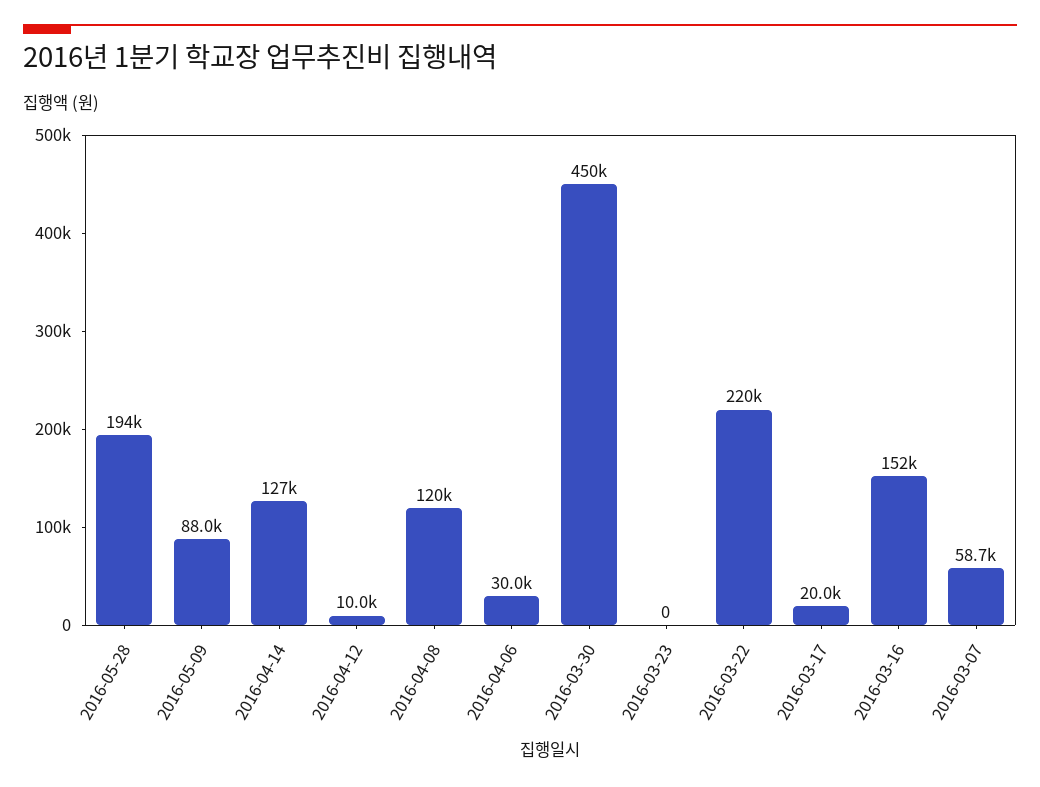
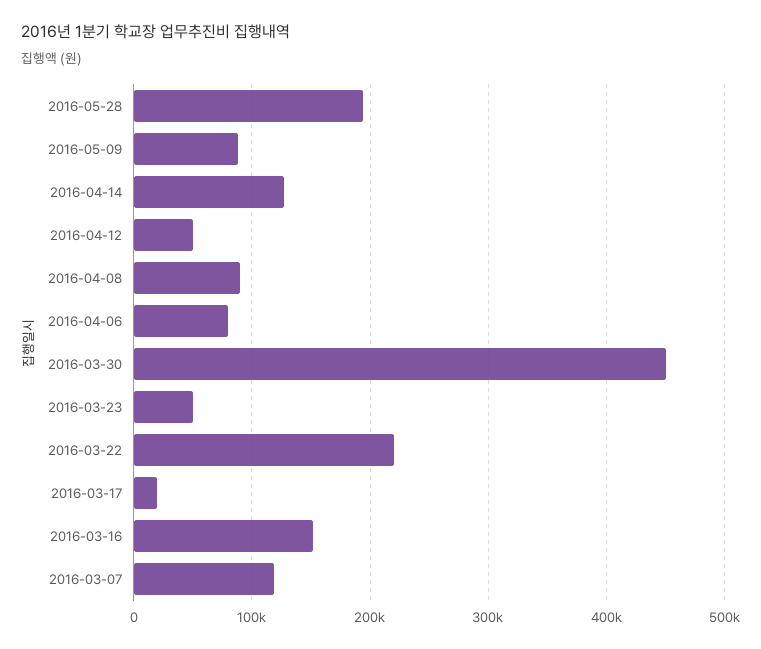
  {
    "2016-05-28": 194000,
    "2016-05-09": 88000,
    "2016-04-14": 127000,
-   "2016-04-12": 10000,
+   "2016-04-12": 50000,
-   "2016-04-08": 120000,
+   "2016-04-08": 90000,
-   "2016-04-06": 30000,
+   "2016-04-06": 80000,
    "2016-03-30": 450000,
-   "2016-03-23": 0,
+   "2016-03-23": 50000,
    "2016-03-22": 220000,
    "2016-03-17": 20000,
    "2016-03-16": 152000,
-   "2016-03-07": 58700
+   "2016-03-07": 120000
  }

